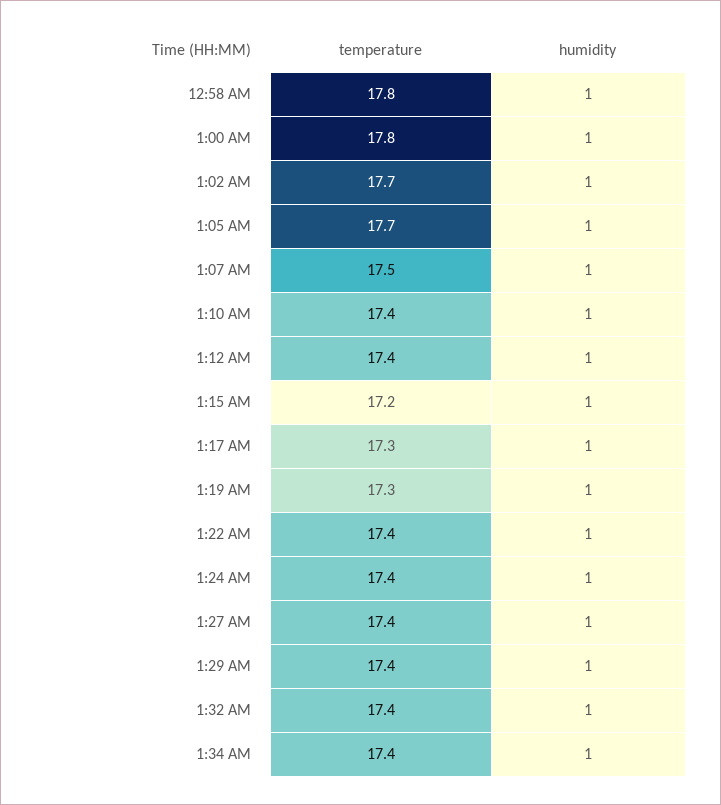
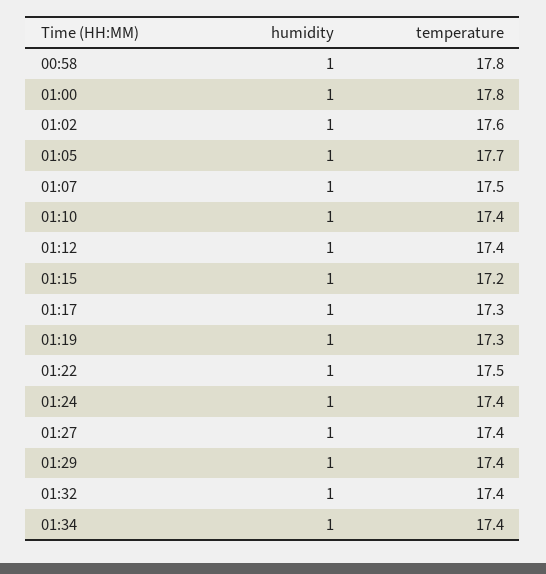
  {
    "temperature": {
      "12:58 AM": 17.8,
      "1:00 AM": 17.8,
-     "1:02 AM": 17.7,
+     "1:02 AM": 17.6,
      "1:05 AM": 17.7,
      "1:07 AM": 17.5,
      "1:10 AM": 17.4,
      "1:12 AM": 17.4,
      "1:15 AM": 17.2,
      "1:17 AM": 17.3,
      "1:19 AM": 17.3,
-     "1:22 AM": 17.4,
+     "1:22 AM": 17.5,
      "1:24 AM": 17.4,
      "1:27 AM": 17.4,
      "1:29 AM": 17.4,
      "1:32 AM": 17.4,
      "1:34 AM": 17.4
    },
    "humidity": {
      "12:58 AM": 1,
      "1:00 AM": 1,
      "1:02 AM": 1,
      "1:05 AM": 1,
      "1:07 AM": 1,
      "1:10 AM": 1,
      "1:12 AM": 1,
      "1:15 AM": 1,
      "1:17 AM": 1,
      "1:19 AM": 1,
      "1:22 AM": 1,
      "1:24 AM": 1,
      "1:27 AM": 1,
      "1:29 AM": 1,
      "1:32 AM": 1,
      "1:34 AM": 1
    }
  }

